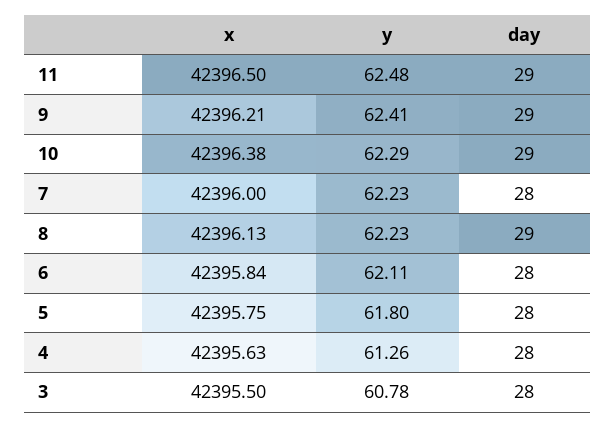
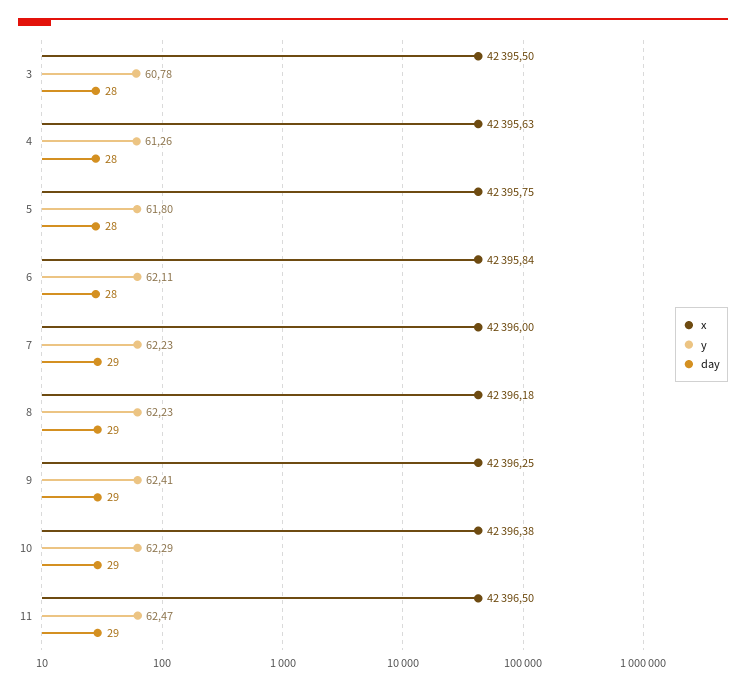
  {
    "x": {
      "11": 42396.5,
-     "9": 42396.21,
+     "9": 42396.25,
      "10": 42396.38,
      "7": 42396,
-     "8": 42396.13,
+     "8": 42396.18,
      "6": 42395.84,
      "5": 42395.75,
      "4": 42395.63,
      "3": 42395.5
    },
    "y": {
-     "11": 62.48,
+     "11": 62.47,
      "9": 62.41,
      "10": 62.29,
      "7": 62.23,
      "8": 62.23,
      "6": 62.11,
      "5": 61.8,
      "4": 61.26,
      "3": 60.78
    },
    "day": {
      "11": 29,
      "9": 29,
      "10": 29,
-     "7": 28,
+     "7": 29,
      "8": 29,
      "6": 28,
      "5": 28,
      "4": 28,
      "3": 28
    }
  }

